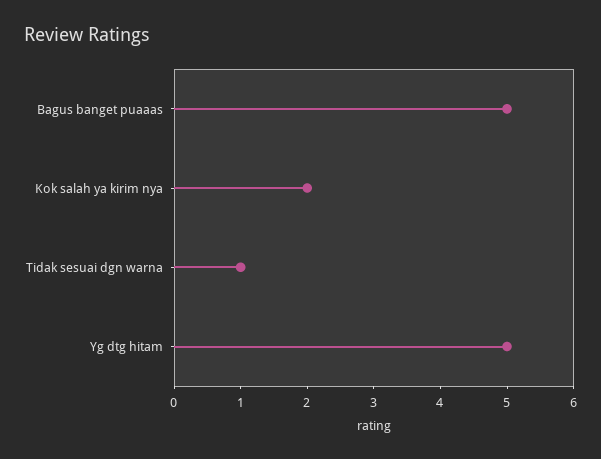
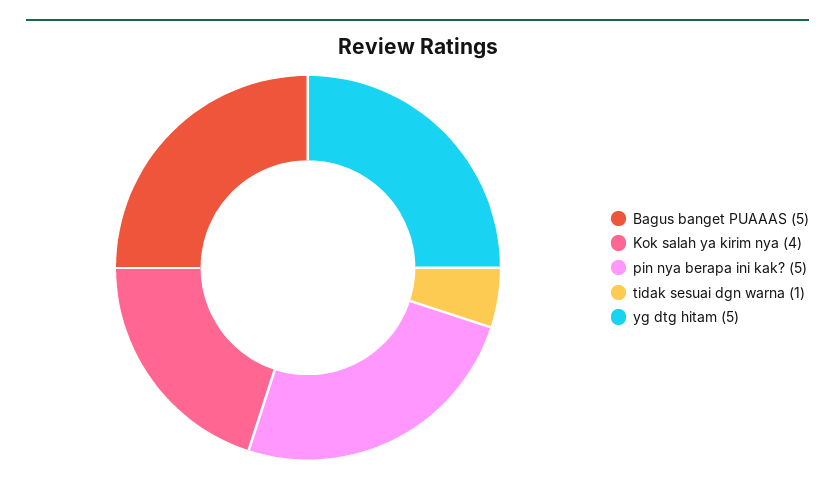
  {
    "Bagus banget puaaas": 5,
-   "Kok salah ya kirim nya": 2,
+   "Kok salah ya kirim nya": 4,
    "Tidak sesuai dgn warna": 1,
-   "Yg dtg hitam": 5
+   "Yg dtg hitam": 5,
+   "pin nya berapa ini kak?": 5
  }

